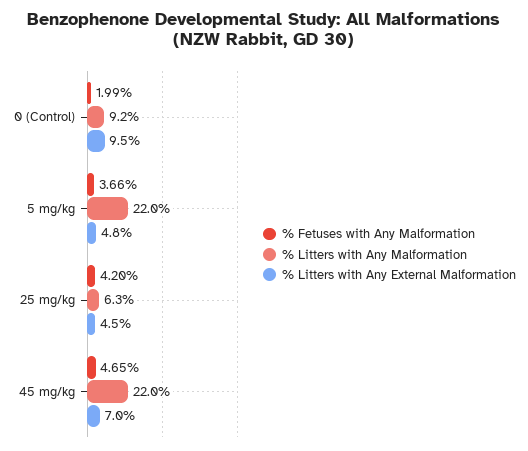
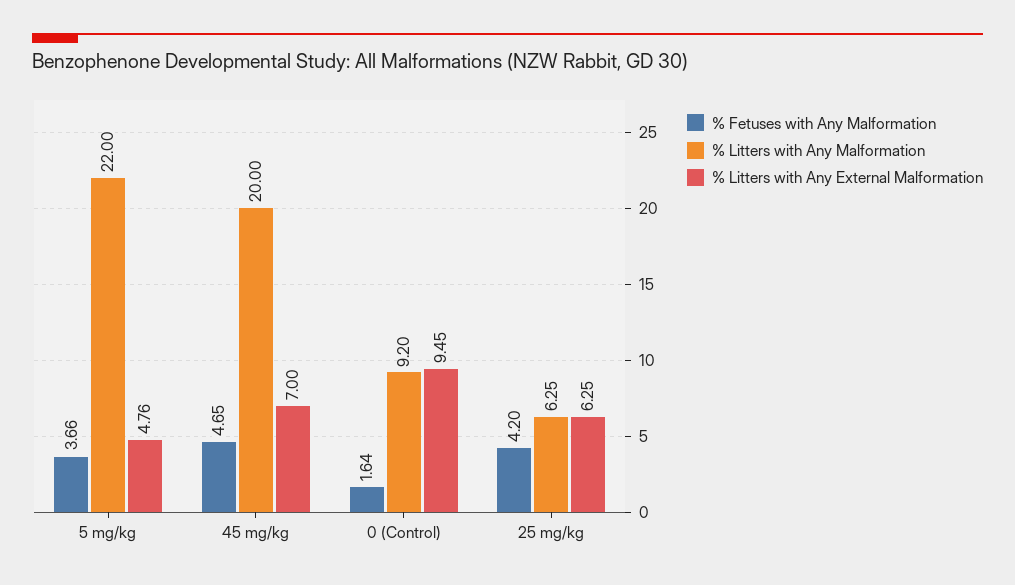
  {
    "% Fetuses with Any Malformation": {
-     "0 (Control)": 1.99,
+     "0 (Control)": 1.64,
      "5 mg/kg": 3.66,
      "25 mg/kg": 4.2,
      "45 mg/kg": 4.65
    },
    "% Litters with Any Malformation": {
      "0 (Control)": 9.2,
      "5 mg/kg": 22,
      "25 mg/kg": 6.25,
-     "45 mg/kg": 22
+     "45 mg/kg": 20
    },
    "% Litters with Any External Malformation": {
      "0 (Control)": 9.45,
      "5 mg/kg": 4.76,
-     "25 mg/kg": 4.5,
+     "25 mg/kg": 6.25,
      "45 mg/kg": 7
    }
  }

